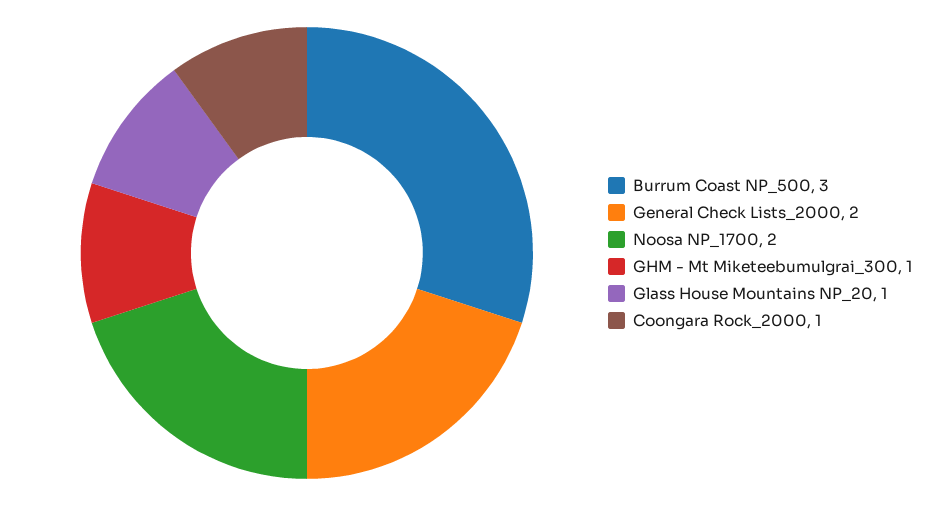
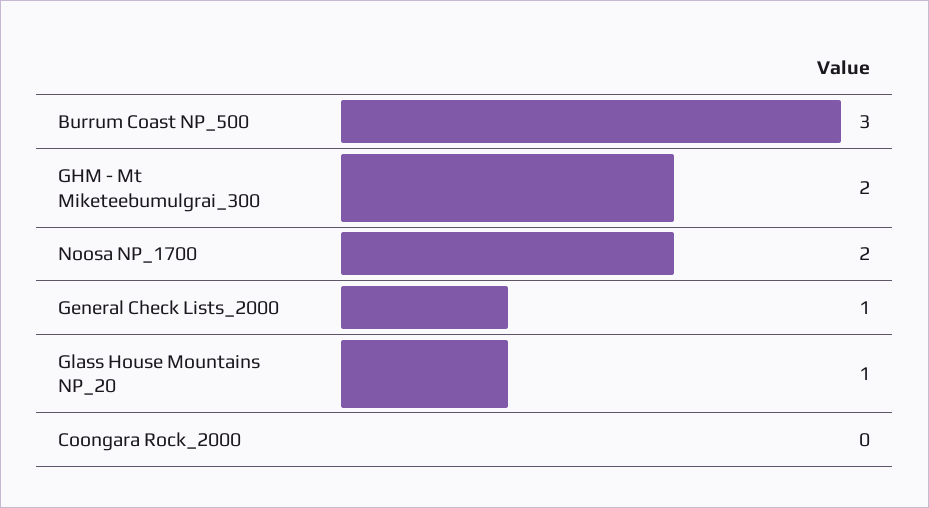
  {
    "Burrum Coast NP_500": 3,
-   "General Check Lists_2000": 2,
+   "General Check Lists_2000": 1,
    "Noosa NP_1700": 2,
-   "GHM - Mt Miketeebumulgrai_300": 1,
+   "GHM - Mt Miketeebumulgrai_300": 2,
    "Glass House Mountains NP_20": 1,
-   "Coongara Rock_2000": 1
+   "Coongara Rock_2000": 0
  }

